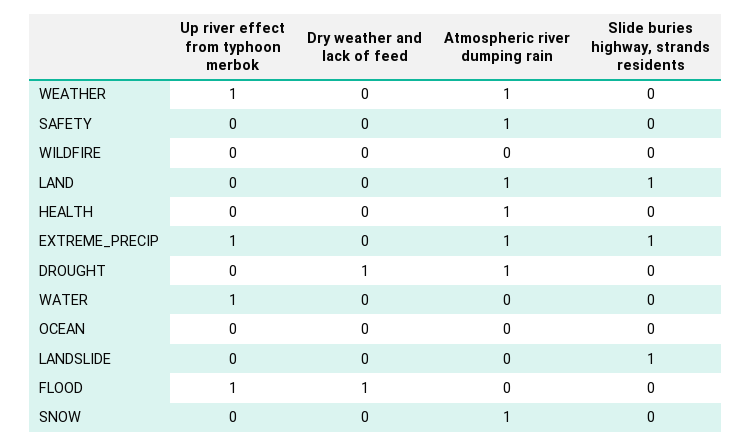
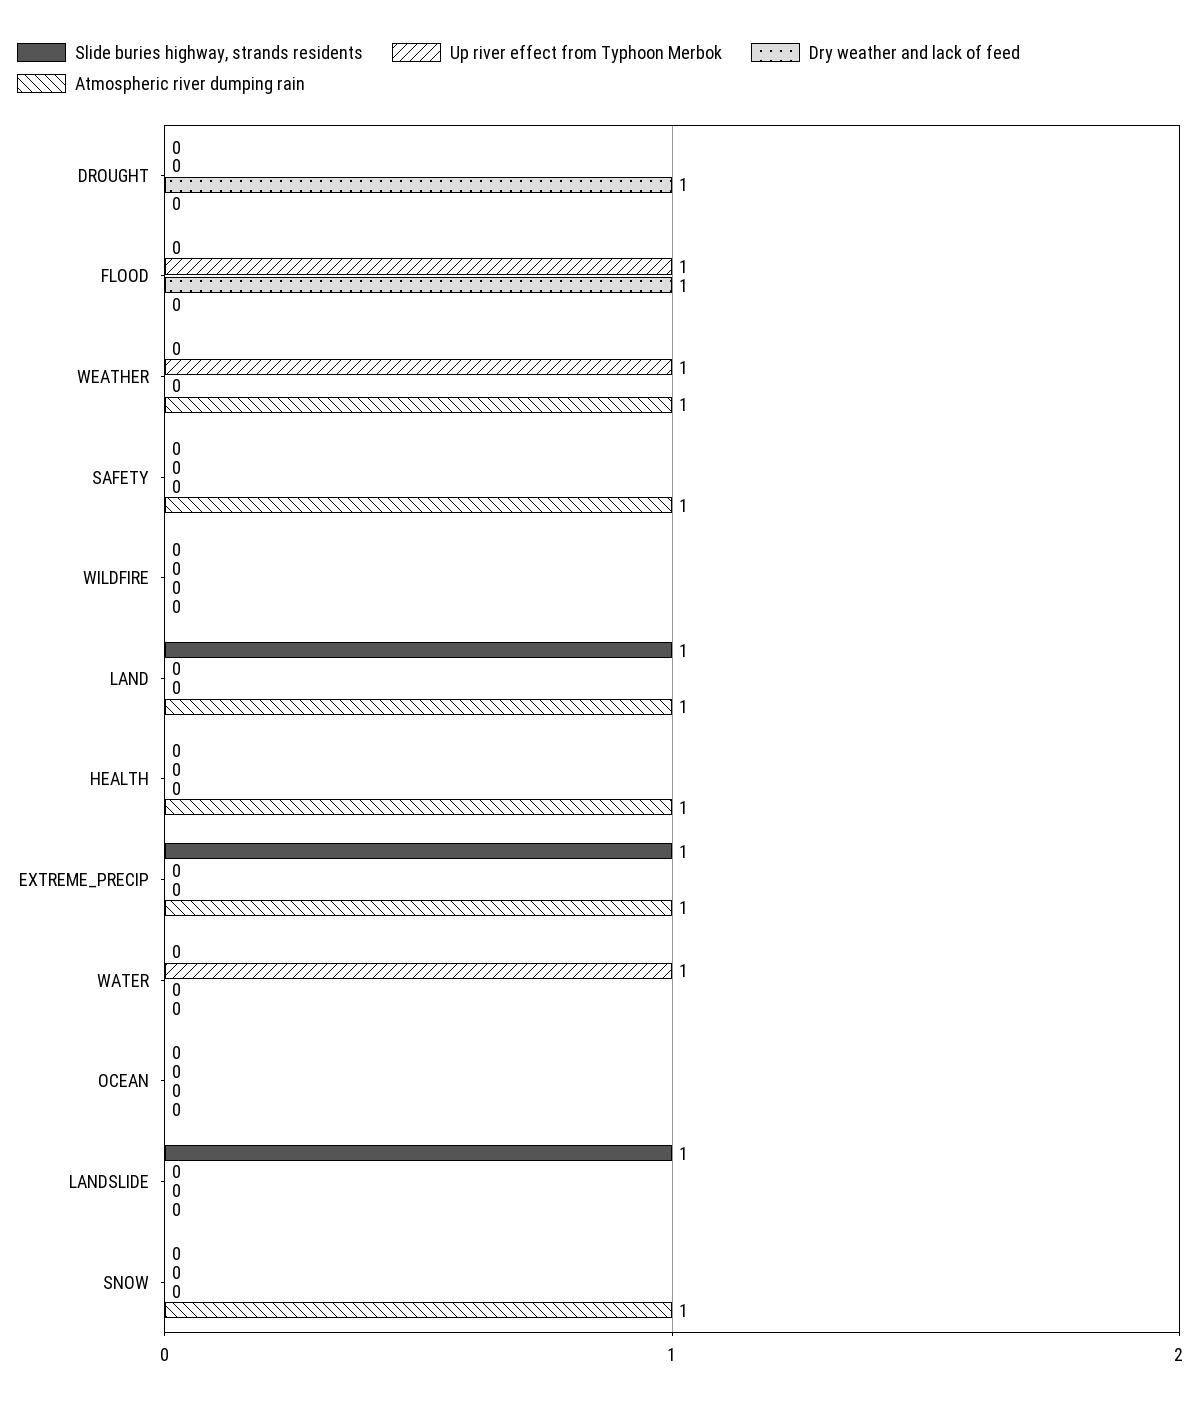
  {
    "Up river effect from typhoon merbok": {
      "WEATHER": 1,
      "SAFETY": 0,
      "WILDFIRE": 0,
      "LAND": 0,
      "HEALTH": 0,
-     "EXTREME_PRECIP": 1,
+     "EXTREME_PRECIP": 0,
      "DROUGHT": 0,
      "WATER": 1,
      "OCEAN": 0,
      "LANDSLIDE": 0,
      "FLOOD": 1,
      "SNOW": 0
    },
    "Dry weather and lack of feed": {
      "WEATHER": 0,
      "SAFETY": 0,
      "WILDFIRE": 0,
      "LAND": 0,
      "HEALTH": 0,
      "EXTREME_PRECIP": 0,
      "DROUGHT": 1,
      "WATER": 0,
      "OCEAN": 0,
      "LANDSLIDE": 0,
      "FLOOD": 1,
      "SNOW": 0
    },
    "Atmospheric river dumping rain": {
      "WEATHER": 1,
      "SAFETY": 1,
      "WILDFIRE": 0,
      "LAND": 1,
      "HEALTH": 1,
      "EXTREME_PRECIP": 1,
-     "DROUGHT": 1,
+     "DROUGHT": 0,
      "WATER": 0,
      "OCEAN": 0,
      "LANDSLIDE": 0,
      "FLOOD": 0,
      "SNOW": 1
    },
    "Slide buries highway, strands residents": {
      "WEATHER": 0,
      "SAFETY": 0,
      "WILDFIRE": 0,
      "LAND": 1,
      "HEALTH": 0,
      "EXTREME_PRECIP": 1,
      "DROUGHT": 0,
      "WATER": 0,
      "OCEAN": 0,
      "LANDSLIDE": 1,
      "FLOOD": 0,
      "SNOW": 0
    }
  }

